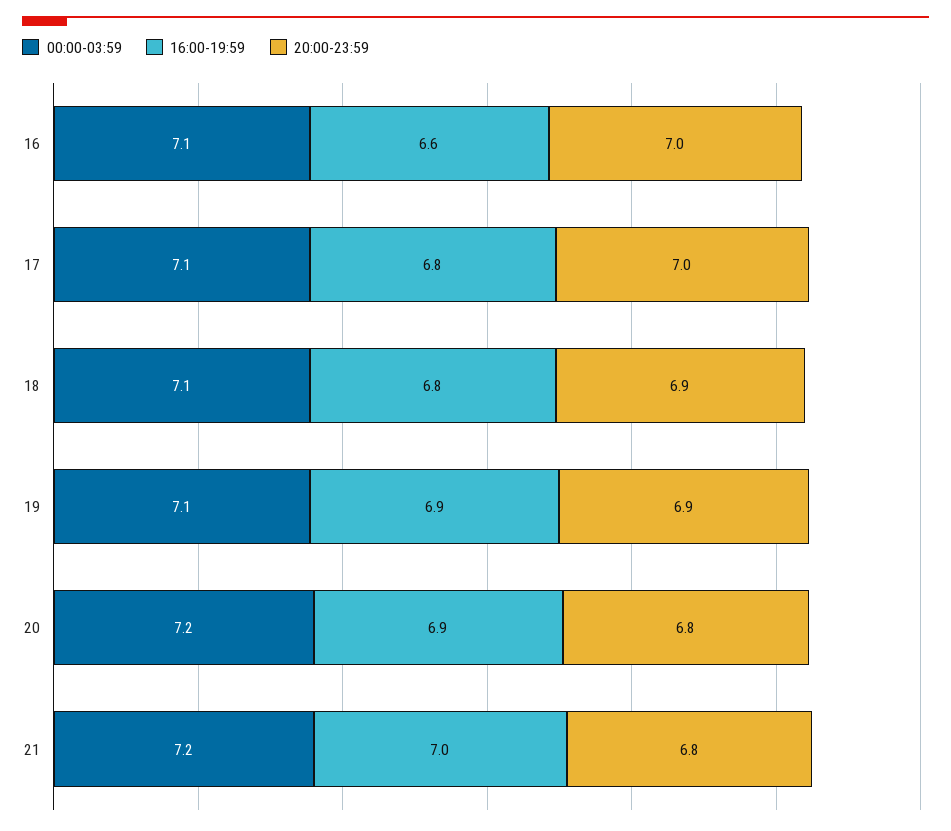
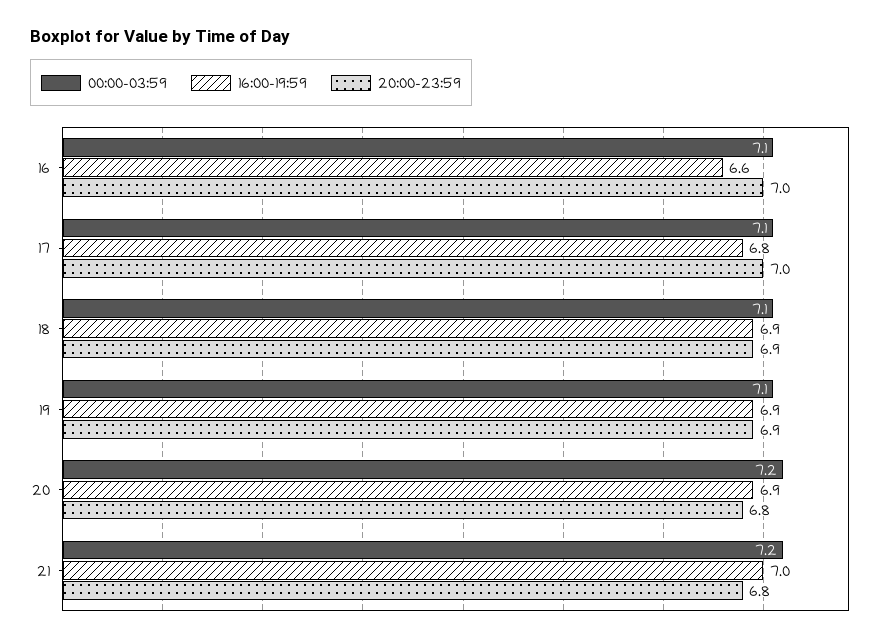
  {
    "00:00-03:59": {
      "16": 7.1,
      "17": 7.1,
      "18": 7.1,
      "19": 7.1,
      "20": 7.2,
      "21": 7.2
    },
    "16:00-19:59": {
      "16": 6.6,
      "17": 6.8,
-     "18": 6.8,
+     "18": 6.9,
      "19": 6.9,
      "20": 6.9,
      "21": 7
    },
    "20:00-23:59": {
      "16": 7,
      "17": 7,
      "18": 6.9,
      "19": 6.9,
      "20": 6.8,
      "21": 6.8
    }
  }

